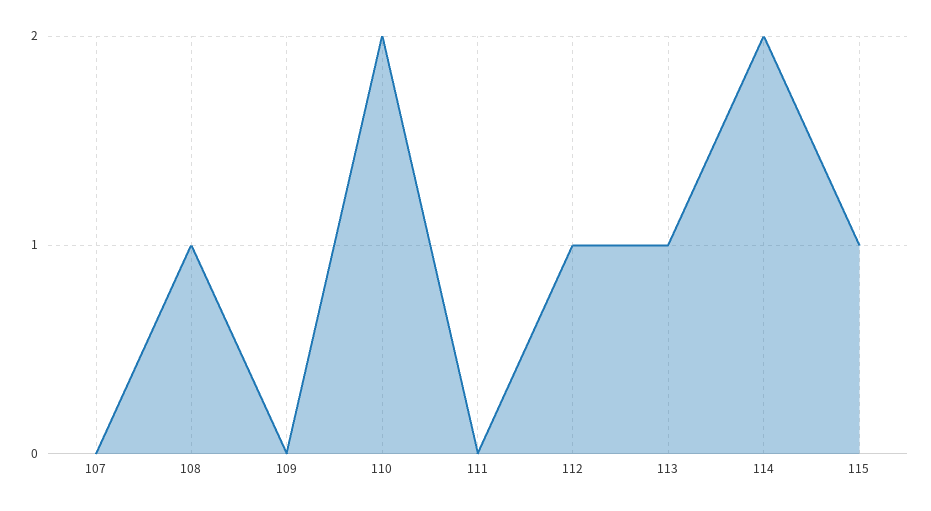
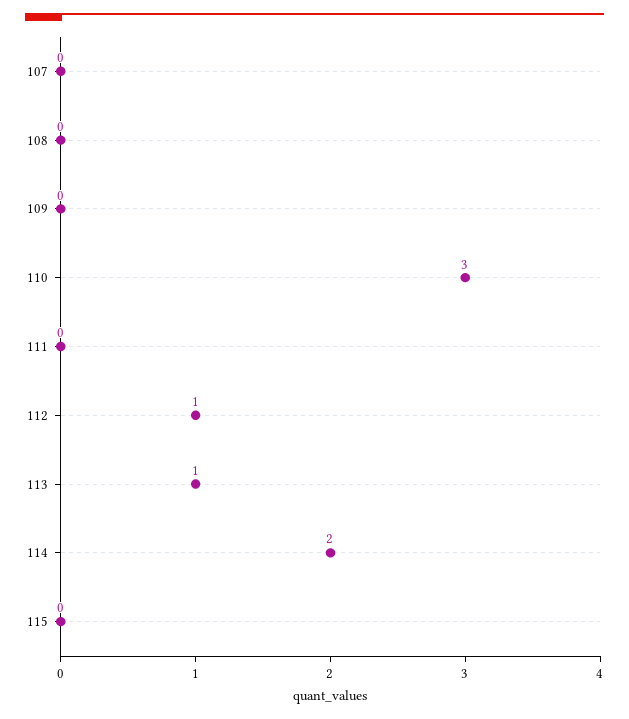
  {
    "107": 0,
-   "108": 1,
+   "108": 0,
    "109": 0,
-   "110": 2,
+   "110": 3,
    "111": 0,
    "112": 1,
    "113": 1,
    "114": 2,
-   "115": 1
+   "115": 0
  }

